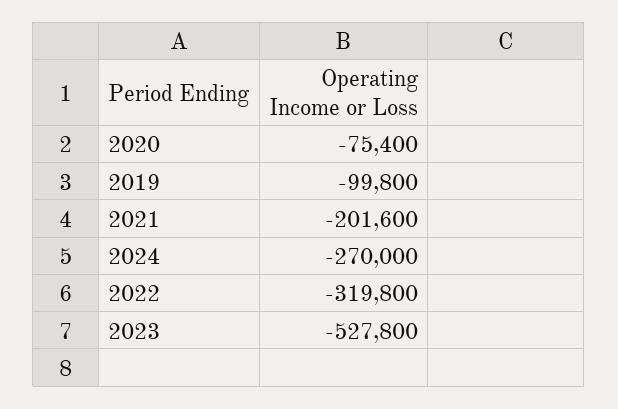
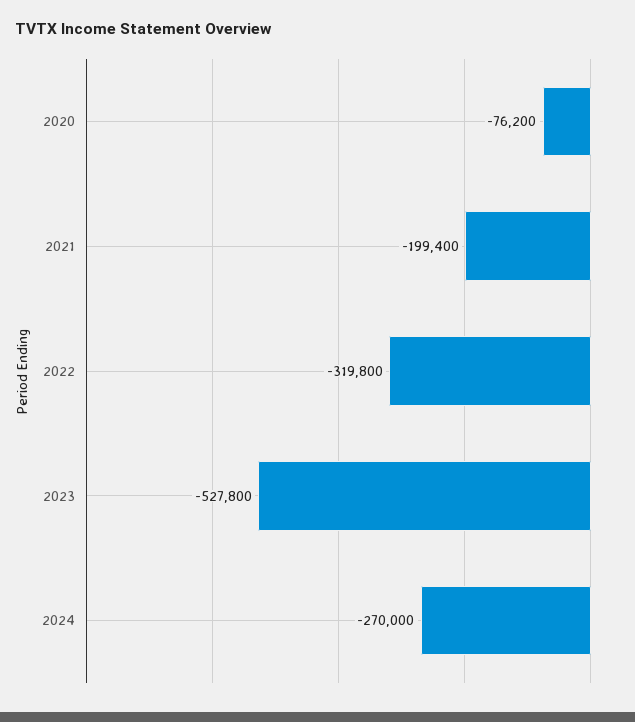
  {
-   "2020": -75400,
+   "2020": -76200,
-   "2019": -99800,
-   "2021": -201600,
+   "2021": -199400,
    "2024": -270000,
    "2022": -319800,
    "2023": -527800
  }

